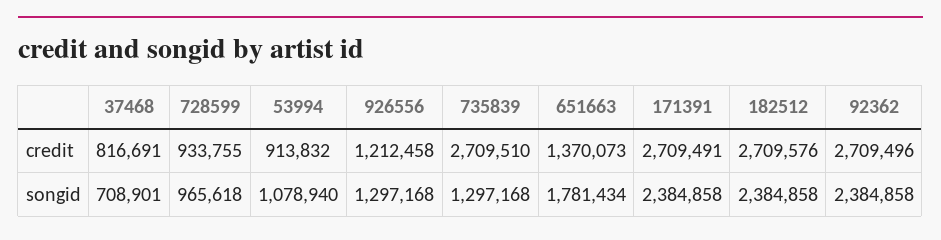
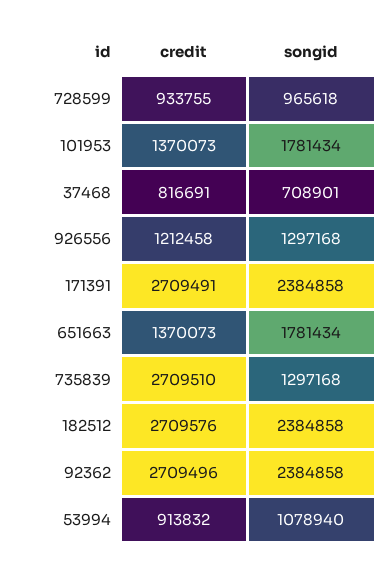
  {
    "37468": {
      "credit": 816691,
      "songid": 708901
    },
    "728599": {
      "credit": 933755,
      "songid": 965618
    },
    "53994": {
      "credit": 913832,
      "songid": 1078940
    },
    "926556": {
      "credit": 1212458,
      "songid": 1297168
    },
    "735839": {
      "credit": 2709510,
      "songid": 1297168
    },
    "651663": {
      "credit": 1370073,
      "songid": 1781434
    },
    "171391": {
      "credit": 2709491,
      "songid": 2384858
    },
    "182512": {
      "credit": 2709576,
      "songid": 2384858
    },
    "92362": {
      "credit": 2709496,
      "songid": 2384858
-   }
+   },
+   "101953": {
+     "credit": 1370073,
+     "songid": 1781434
+   }
  }

